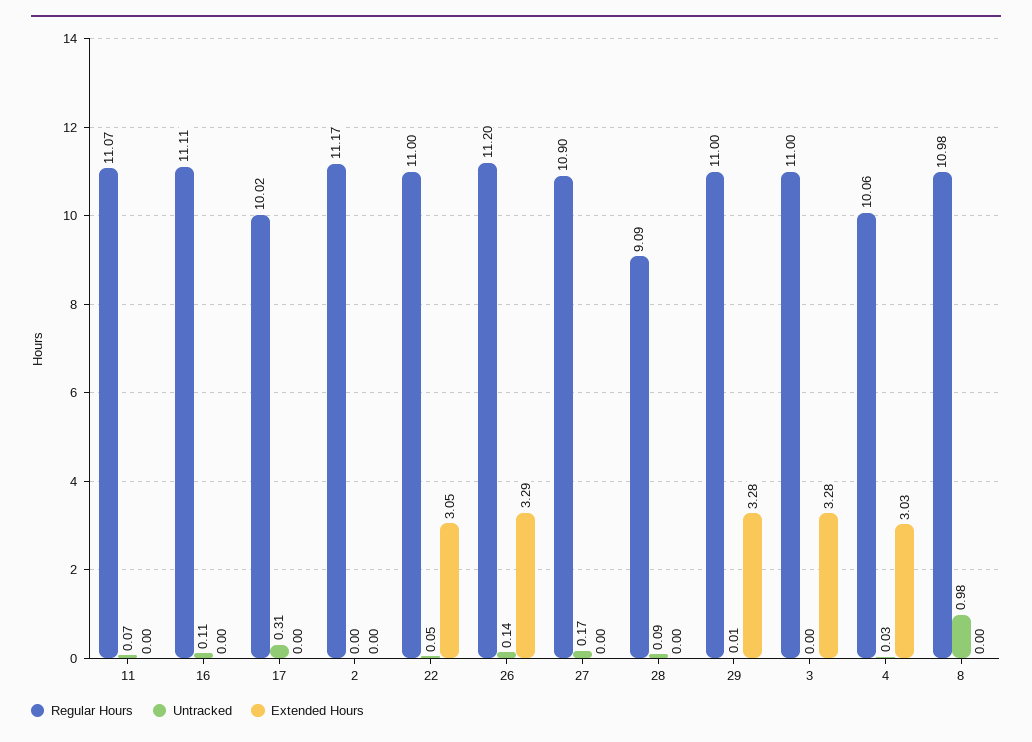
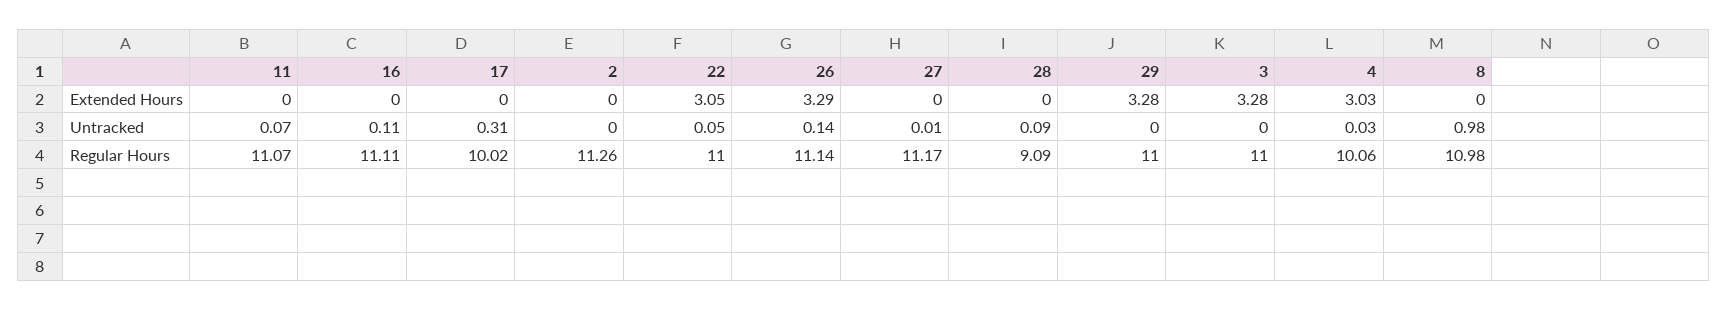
  {
    "Regular Hours": {
      "11": 11.07,
      "16": 11.11,
      "17": 10.02,
-     "2": 11.17,
+     "2": 11.26,
      "22": 11,
-     "26": 11.2,
+     "26": 11.14,
-     "27": 10.9,
+     "27": 11.17,
      "28": 9.09,
      "29": 11,
      "3": 11,
      "4": 10.06,
      "8": 10.98
    },
    "Untracked": {
      "11": 0.07,
      "16": 0.11,
      "17": 0.31,
      "2": 0,
      "22": 0.05,
      "26": 0.14,
-     "27": 0.17,
+     "27": 0.01,
      "28": 0.09,
-     "29": 0.01,
+     "29": 0,
      "3": 0,
      "4": 0.03,
      "8": 0.98
    },
    "Extended Hours": {
      "11": 0,
      "16": 0,
      "17": 0,
      "2": 0,
      "22": 3.05,
      "26": 3.29,
      "27": 0,
      "28": 0,
      "29": 3.28,
      "3": 3.28,
      "4": 3.03,
      "8": 0
    }
  }

